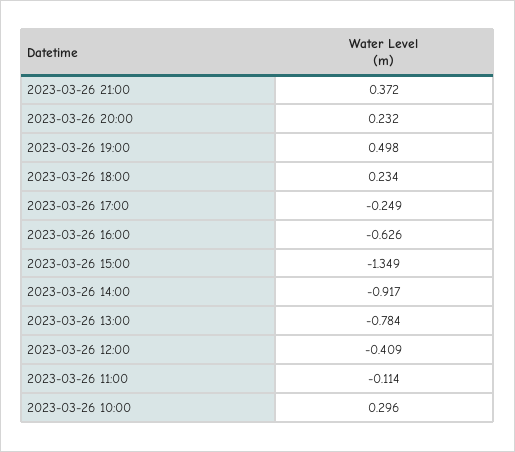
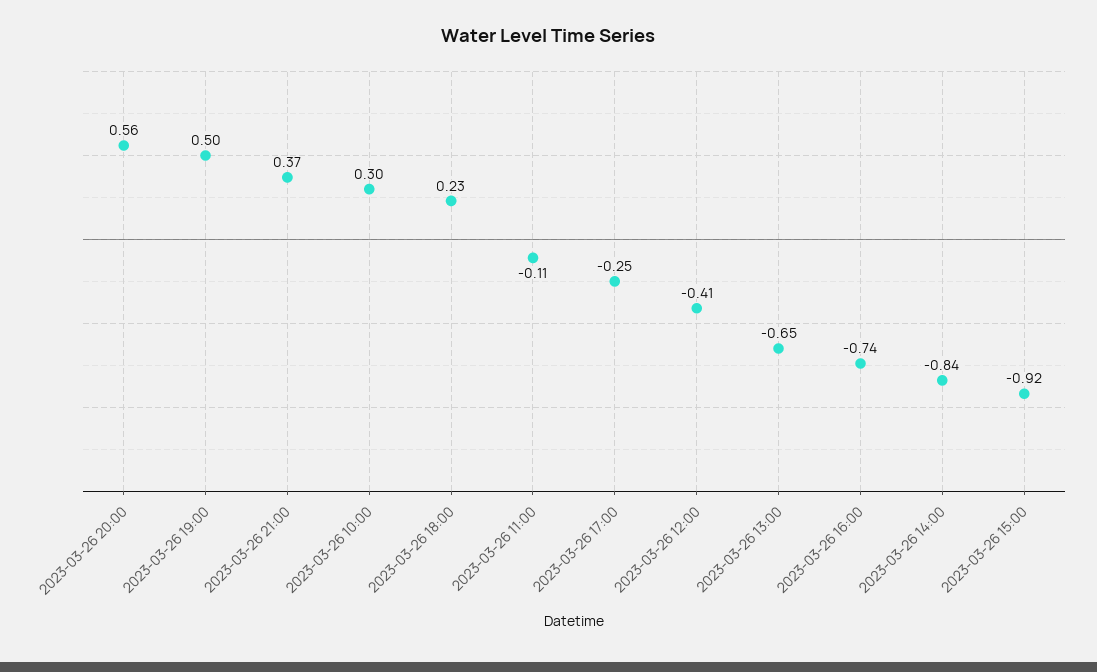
  {
    "2023-03-26 21:00": 0.372,
-   "2023-03-26 20:00": 0.232,
+   "2023-03-26 20:00": 0.56,
    "2023-03-26 19:00": 0.498,
    "2023-03-26 18:00": 0.234,
    "2023-03-26 17:00": -0.249,
-   "2023-03-26 16:00": -0.626,
+   "2023-03-26 16:00": -0.74,
-   "2023-03-26 15:00": -1.349,
+   "2023-03-26 15:00": -0.92,
-   "2023-03-26 14:00": -0.917,
+   "2023-03-26 14:00": -0.84,
-   "2023-03-26 13:00": -0.784,
+   "2023-03-26 13:00": -0.65,
    "2023-03-26 12:00": -0.409,
    "2023-03-26 11:00": -0.114,
    "2023-03-26 10:00": 0.296
  }

